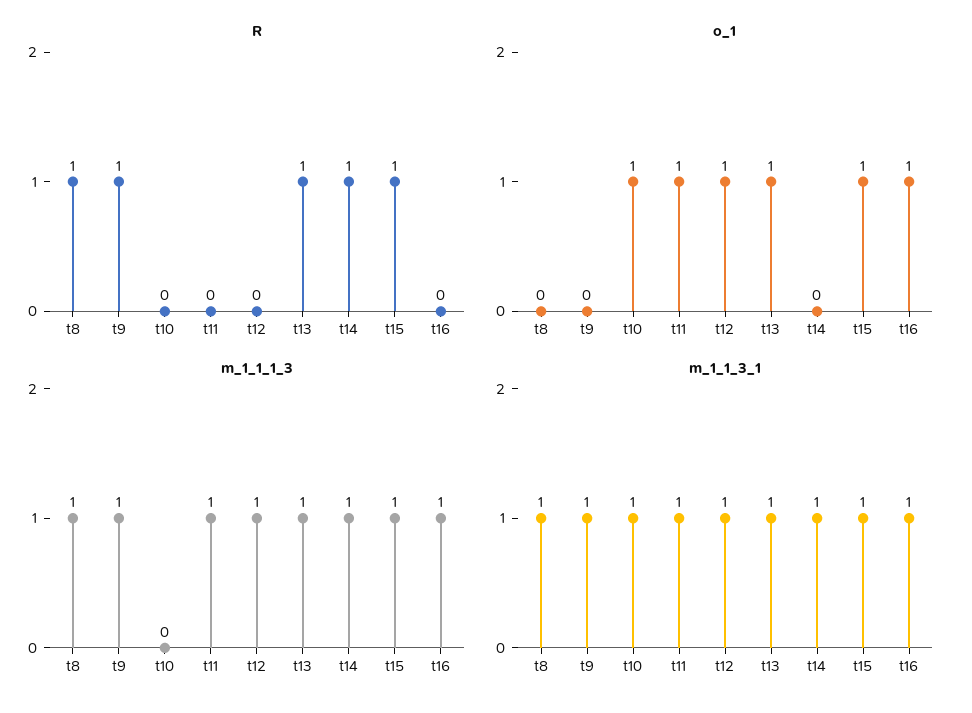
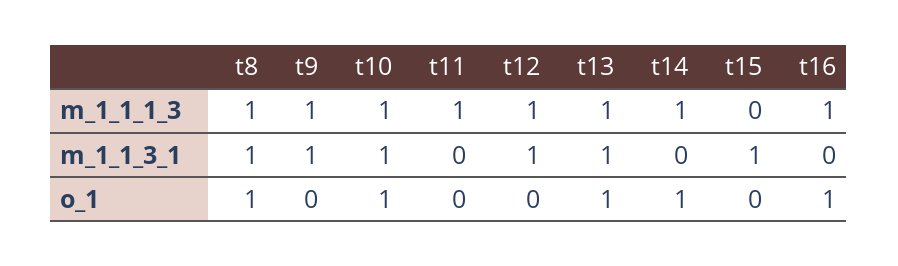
  {
-   "R": {
-     "t8": 1,
-     "t9": 1,
-     "t10": 0,
-     "t11": 0,
-     "t12": 0,
-     "t13": 1,
-     "t14": 1,
-     "t15": 1,
-     "t16": 0
-   },
    "o_1": {
-     "t8": 0,
+     "t8": 1,
      "t9": 0,
      "t10": 1,
-     "t11": 1,
+     "t11": 0,
-     "t12": 1,
+     "t12": 0,
      "t13": 1,
-     "t14": 0,
+     "t14": 1,
-     "t15": 1,
+     "t15": 0,
      "t16": 1
    },
    "m_1_1_1_3": {
      "t8": 1,
      "t9": 1,
-     "t10": 0,
+     "t10": 1,
      "t11": 1,
      "t12": 1,
      "t13": 1,
      "t14": 1,
-     "t15": 1,
+     "t15": 0,
      "t16": 1
    },
    "m_1_1_3_1": {
      "t8": 1,
      "t9": 1,
      "t10": 1,
-     "t11": 1,
+     "t11": 0,
      "t12": 1,
      "t13": 1,
-     "t14": 1,
+     "t14": 0,
      "t15": 1,
-     "t16": 1
+     "t16": 0
    }
  }

